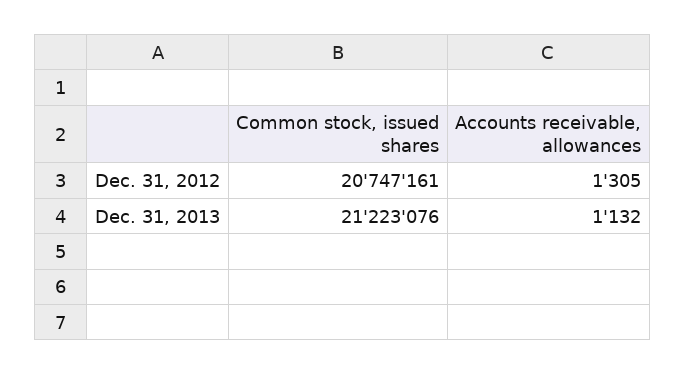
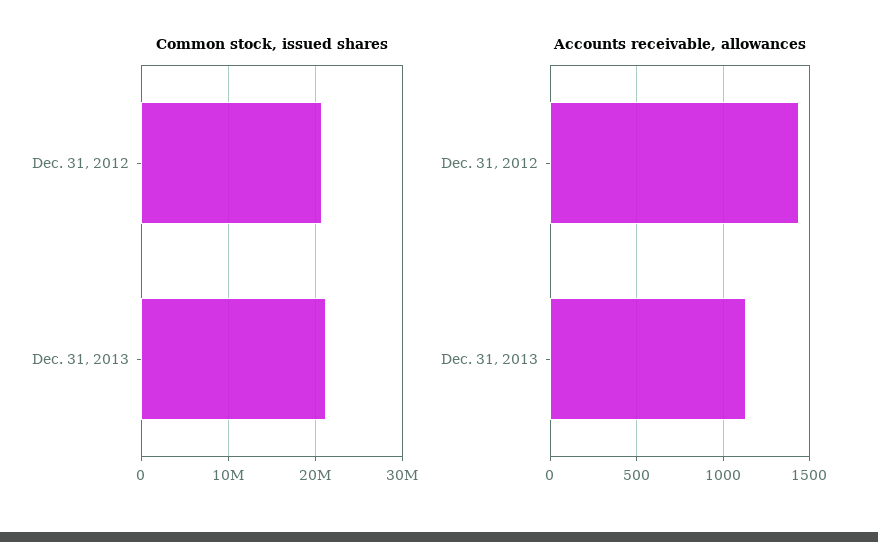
  {
    "Common stock, issued shares": {
      "Dec. 31, 2012": 20747161,
      "Dec. 31, 2013": 21223076
    },
    "Accounts receivable, allowances": {
-     "Dec. 31, 2012": 1305,
+     "Dec. 31, 2012": 1450,
      "Dec. 31, 2013": 1132
    }
  }

